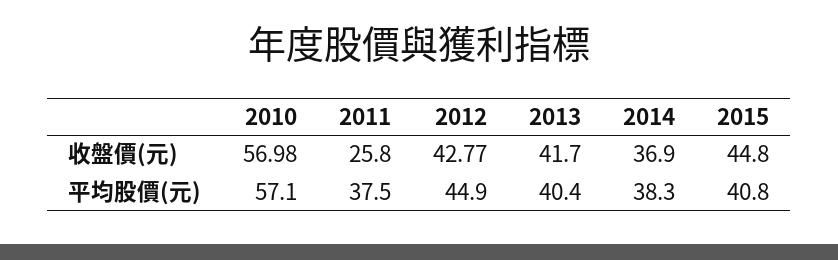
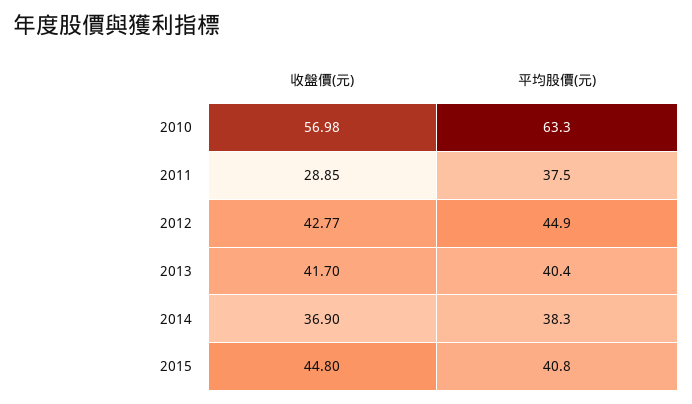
  {
    "2010": {
      "收盤價(元)": 56.98,
-     "平均股價(元)": 57.1
+     "平均股價(元)": 63.3
    },
    "2011": {
-     "收盤價(元)": 25.8,
+     "收盤價(元)": 28.85,
      "平均股價(元)": 37.5
    },
    "2012": {
      "收盤價(元)": 42.77,
      "平均股價(元)": 44.9
    },
    "2013": {
      "收盤價(元)": 41.7,
      "平均股價(元)": 40.4
    },
    "2014": {
      "收盤價(元)": 36.9,
      "平均股價(元)": 38.3
    },
    "2015": {
      "收盤價(元)": 44.8,
      "平均股價(元)": 40.8
    }
  }

